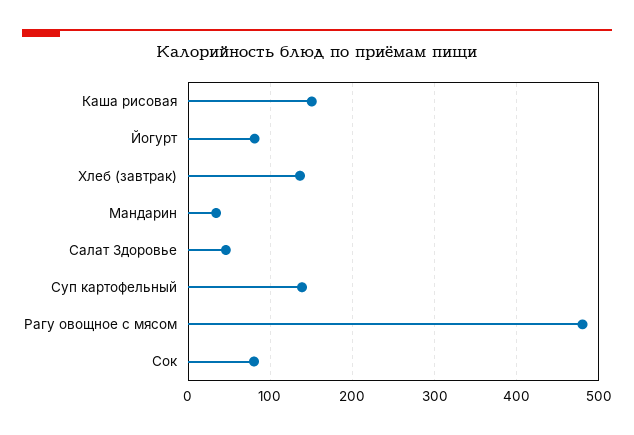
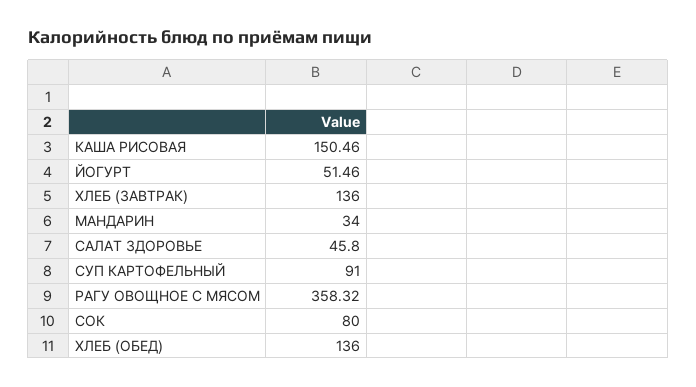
  {
    "Каша рисовая": 150.46,
-   "Йогурт": 80,
+   "Йогурт": 51.46,
    "Хлеб (завтрак)": 136,
    "Мандарин": 34,
    "Салат Здоровье": 45.8,
-   "Суп картофельный": 140,
+   "Суп картофельный": 91,
-   "Рагу овощное с мясом": 480,
+   "Рагу овощное с мясом": 358.32,
-   "Сок": 80
+   "Сок": 80,
+   "ХЛЕБ (ОБЕД)": 136
  }

